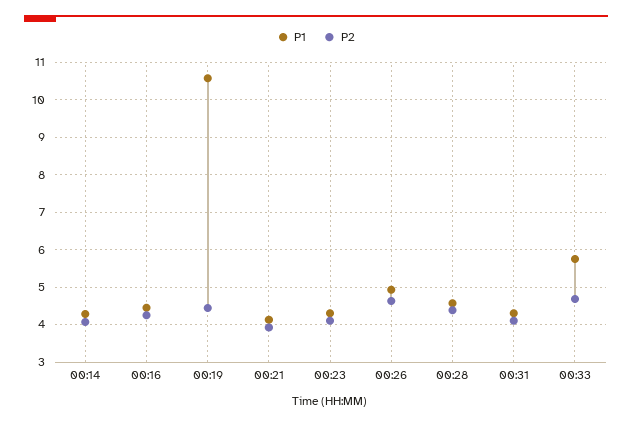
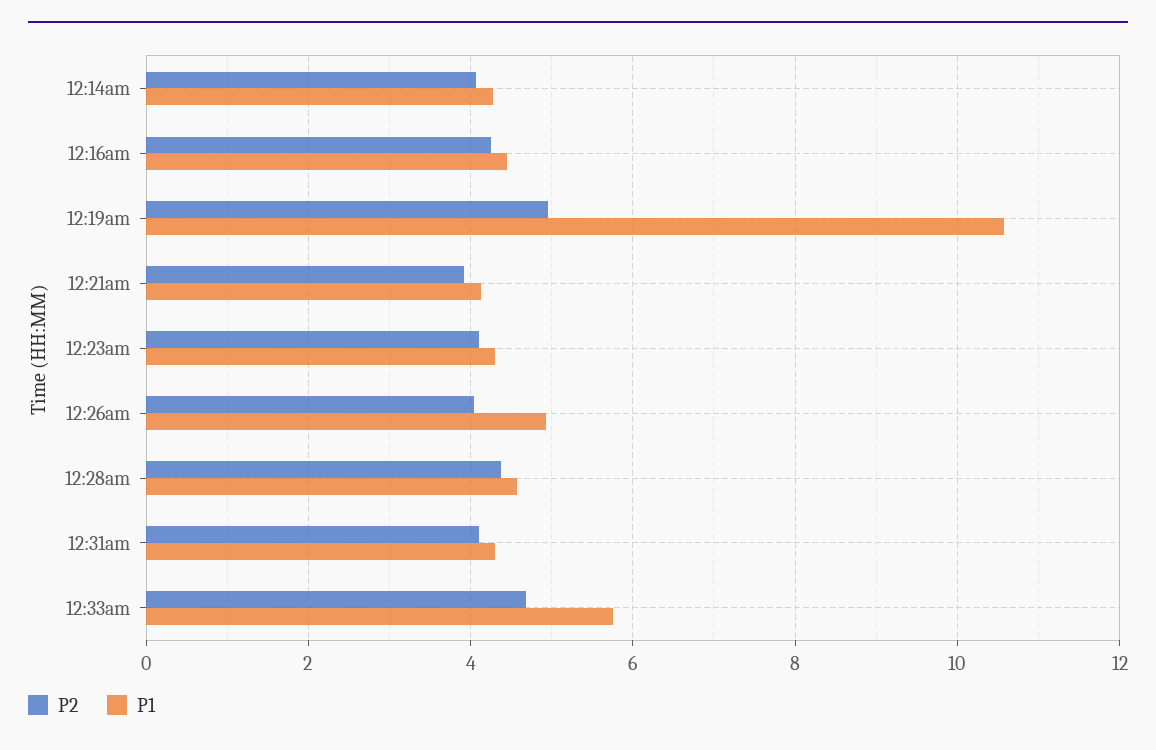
  {
    "P1": {
      "00:14": 4.2,
      "00:16": 4.4,
      "00:19": 10.6,
      "00:21": 4.2,
      "00:23": 4.4,
      "00:26": 5,
      "00:28": 4.6,
      "00:31": 4.4,
      "00:33": 5.8
    },
    "P2": {
      "00:14": 4,
      "00:16": 4.2,
-     "00:19": 4.4,
+     "00:19": 5,
      "00:21": 4,
      "00:23": 4.2,
-     "00:26": 4.6,
+     "00:26": 4,
      "00:28": 4.4,
      "00:31": 4.2,
      "00:33": 4.6
    }
  }

